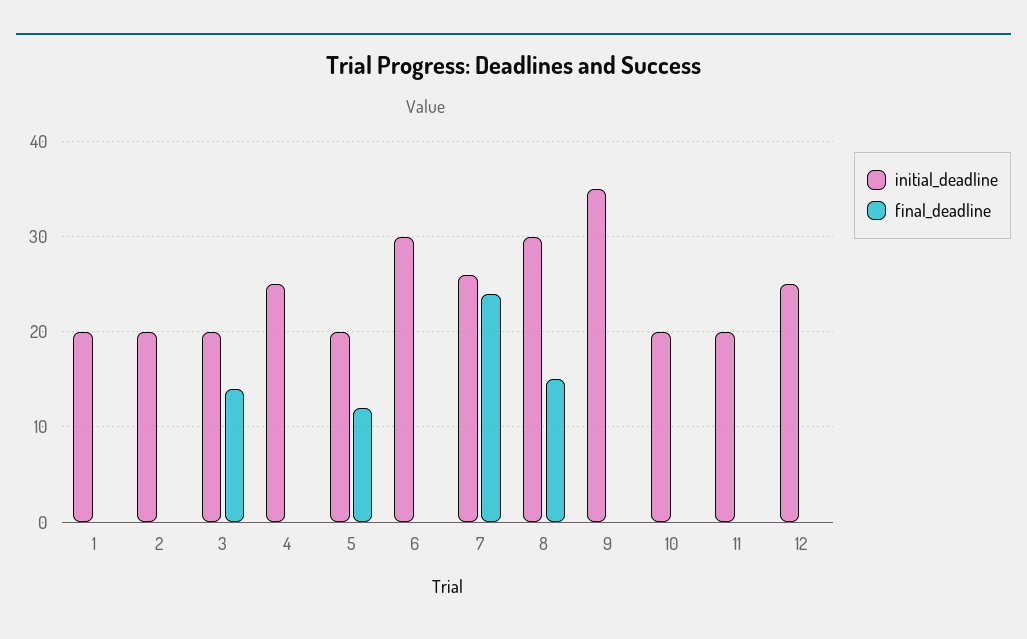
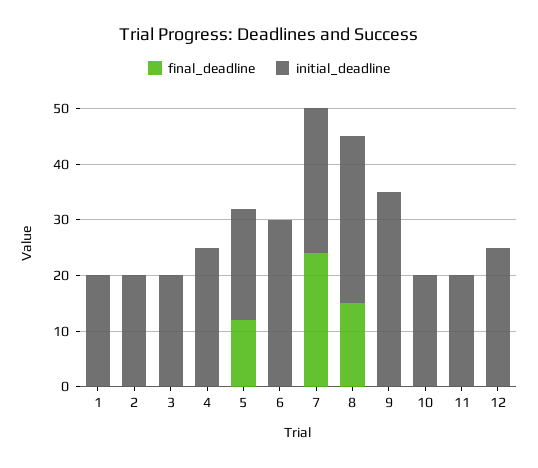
  {
    "initial_deadline": {
      "1": 20,
      "2": 20,
      "3": 20,
      "4": 25,
      "5": 20,
      "6": 30,
      "7": 26,
      "8": 30,
      "9": 35,
      "10": 20,
      "11": 20,
      "12": 25
    },
    "final_deadline": {
      "1": 0,
      "2": 0,
-     "3": 14,
+     "3": 0,
      "4": 0,
      "5": 12,
      "6": 0,
      "7": 24,
      "8": 15,
      "9": 0,
      "10": 0,
      "11": 0,
      "12": 0
    }
  }

